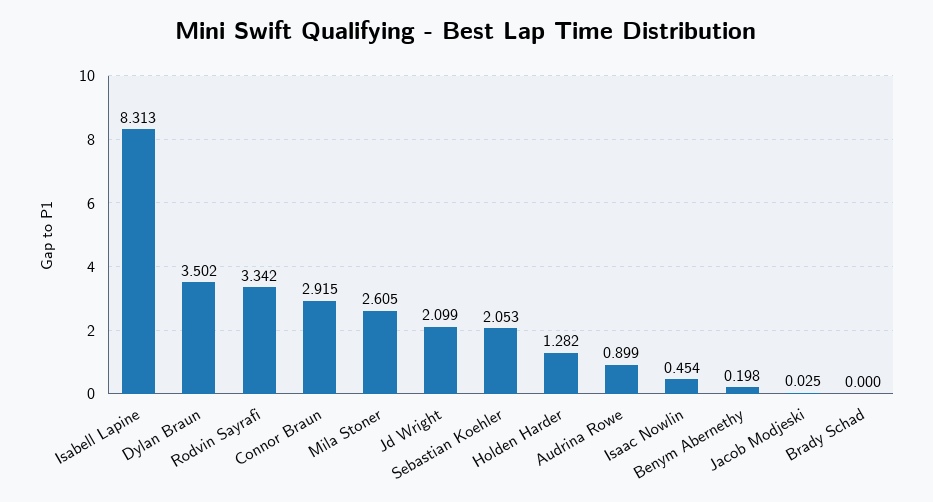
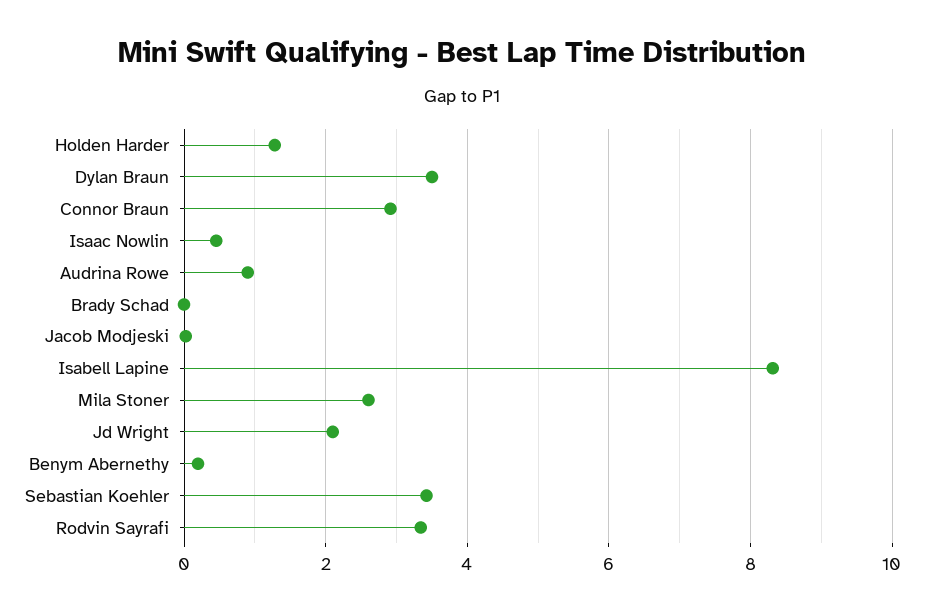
  {
    "Isabell Lapine": 8.313,
    "Dylan Braun": 3.502,
    "Rodvin Sayrafi": 3.342,
    "Connor Braun": 2.915,
    "Mila Stoner": 2.605,
    "Jd Wright": 2.099,
-   "Sebastian Koehler": 2.053,
+   "Sebastian Koehler": 3.4,
    "Holden Harder": 1.282,
    "Audrina Rowe": 0.899,
    "Isaac Nowlin": 0.454,
    "Benym Abernethy": 0.198,
    "Jacob Modjeski": 0.025,
    "Brady Schad": 0
  }

